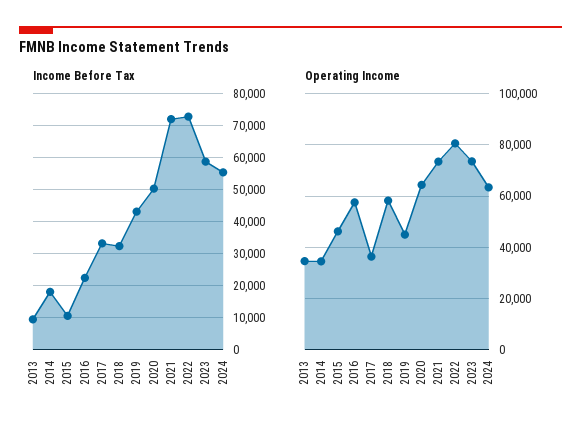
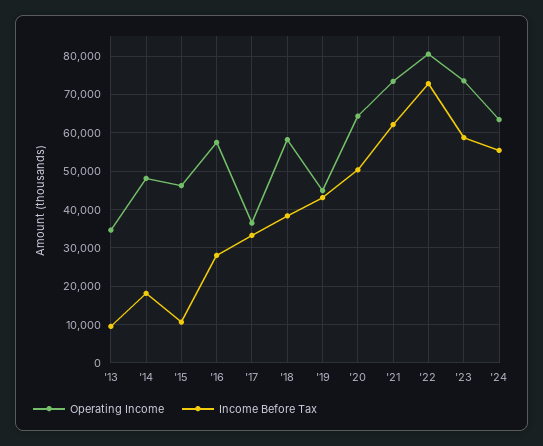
  {
    "Income Before Tax": {
      "2013": 10000,
      "2014": 18000,
      "2015": 10000,
-     "2016": 22000,
+     "2016": 28000,
      "2017": 34000,
-     "2018": 32000,
+     "2018": 38000,
      "2019": 44000,
      "2020": 50000,
-     "2021": 72000,
+     "2021": 62000,
      "2022": 72000,
      "2023": 58000,
      "2024": 56000
    },
    "Operating Income": {
      "2013": 34000,
-     "2014": 35000,
+     "2014": 48000,
      "2015": 46000,
      "2016": 58000,
      "2017": 36000,
      "2018": 58000,
      "2019": 44000,
      "2020": 64000,
      "2021": 74000,
      "2022": 80000,
      "2023": 74000,
      "2024": 64000
    }
  }

